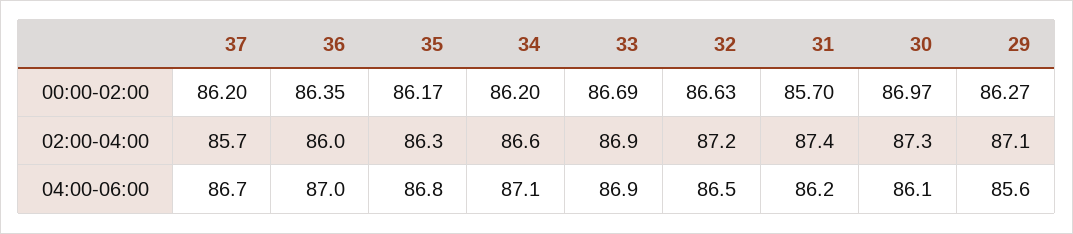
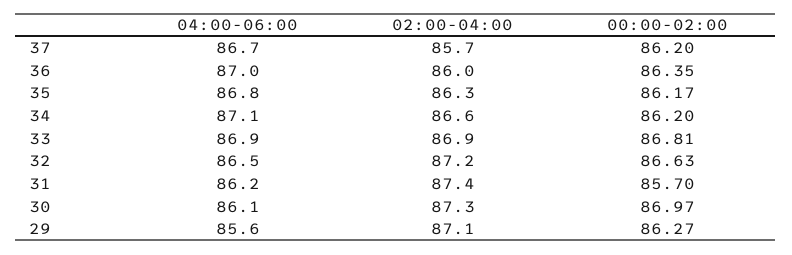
  {
    "37": {
      "00:00-02:00": 86.2,
      "02:00-04:00": 85.7,
      "04:00-06:00": 86.7
    },
    "36": {
      "00:00-02:00": 86.35,
      "02:00-04:00": 86,
      "04:00-06:00": 87
    },
    "35": {
      "00:00-02:00": 86.17,
      "02:00-04:00": 86.3,
      "04:00-06:00": 86.8
    },
    "34": {
      "00:00-02:00": 86.2,
      "02:00-04:00": 86.6,
      "04:00-06:00": 87.1
    },
    "33": {
-     "00:00-02:00": 86.69,
+     "00:00-02:00": 86.81,
      "02:00-04:00": 86.9,
      "04:00-06:00": 86.9
    },
    "32": {
      "00:00-02:00": 86.63,
      "02:00-04:00": 87.2,
      "04:00-06:00": 86.5
    },
    "31": {
      "00:00-02:00": 85.7,
      "02:00-04:00": 87.4,
      "04:00-06:00": 86.2
    },
    "30": {
      "00:00-02:00": 86.97,
      "02:00-04:00": 87.3,
      "04:00-06:00": 86.1
    },
    "29": {
      "00:00-02:00": 86.27,
      "02:00-04:00": 87.1,
      "04:00-06:00": 85.6
    }
  }

